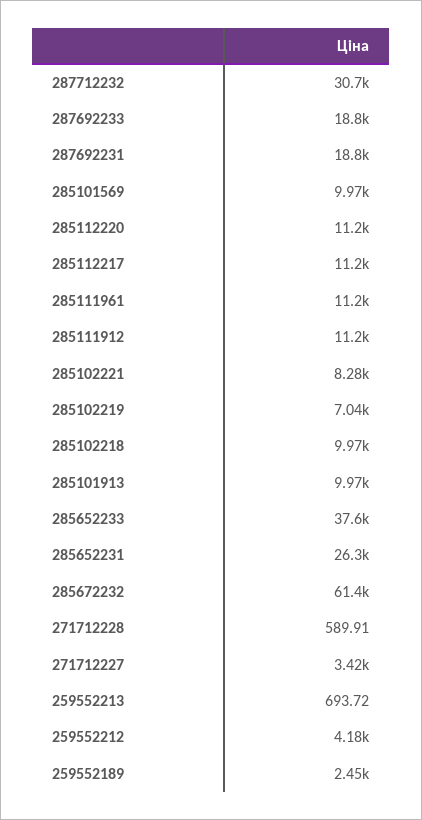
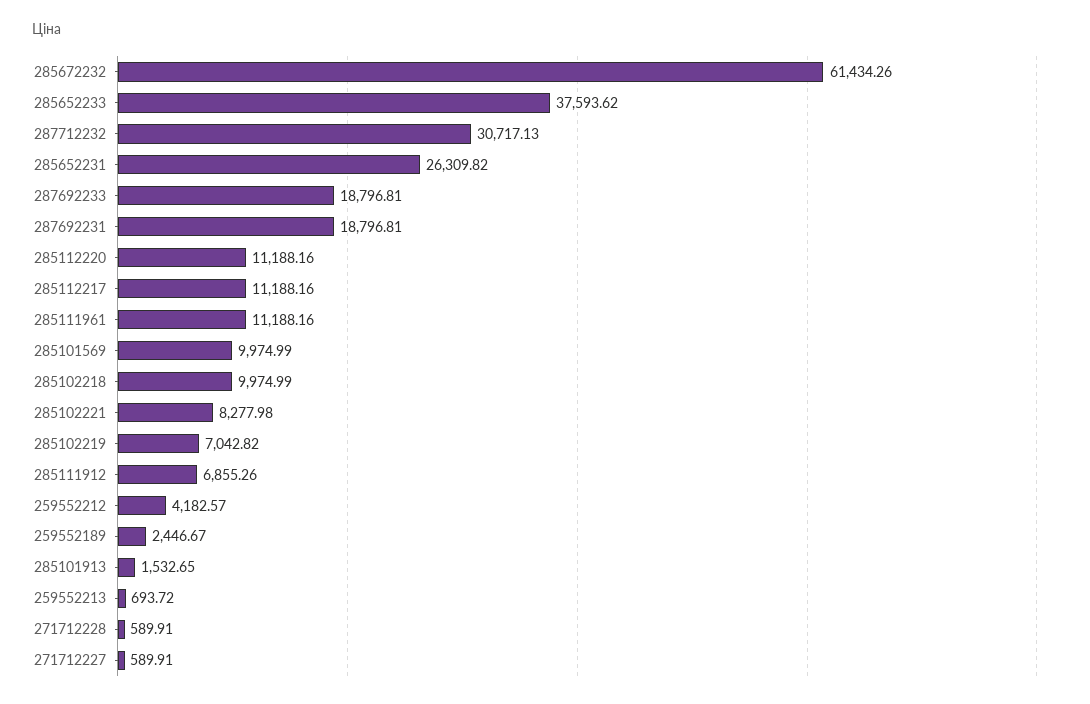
  {
    "287712232": 30717.13,
    "287692233": 18796.81,
    "287692231": 18796.81,
    "285101569": 9974.99,
    "285112220": 11188.16,
    "285112217": 11188.16,
    "285111961": 11188.16,
-   "285111912": 11200,
+   "285111912": 6855.26,
    "285102221": 8277.98,
    "285102219": 7042.82,
    "285102218": 9974.99,
-   "285101913": 9970,
+   "285101913": 1532.65,
    "285652233": 37593.62,
    "285652231": 26309.82,
    "285672232": 61434.26,
    "271712228": 589.91,
-   "271712227": 3420,
+   "271712227": 589.91,
    "259552213": 693.72,
    "259552212": 4182.57,
    "259552189": 2446.67
  }

